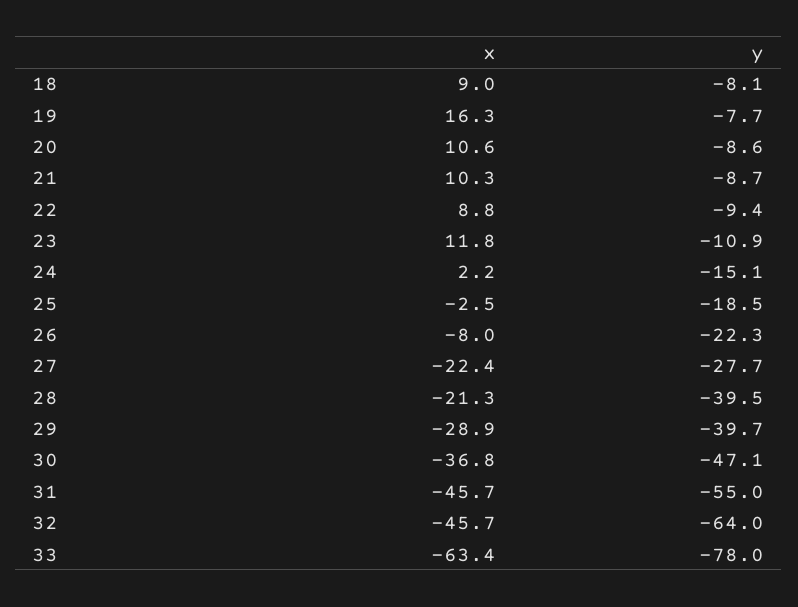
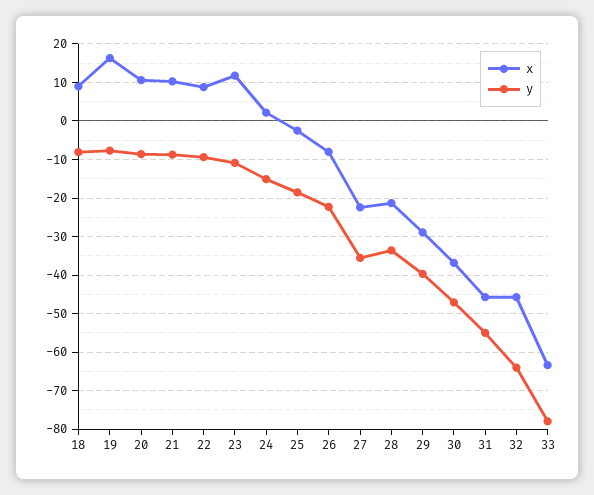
  {
    "x": {
      "18": 9,
      "19": 16.3,
      "20": 10.6,
      "21": 10.3,
      "22": 8.8,
      "23": 11.8,
      "24": 2.2,
      "25": -2.5,
      "26": -8,
      "27": -22.4,
      "28": -21.3,
      "29": -28.9,
      "30": -36.8,
      "31": -45.7,
      "32": -45.7,
      "33": -63.4
    },
    "y": {
      "18": -8.1,
      "19": -7.7,
      "20": -8.6,
      "21": -8.7,
      "22": -9.4,
      "23": -10.9,
      "24": -15.1,
      "25": -18.5,
      "26": -22.3,
-     "27": -27.7,
+     "27": -36,
-     "28": -39.5,
+     "28": -34,
      "29": -39.7,
      "30": -47.1,
      "31": -55,
      "32": -64,
      "33": -78
    }
  }

